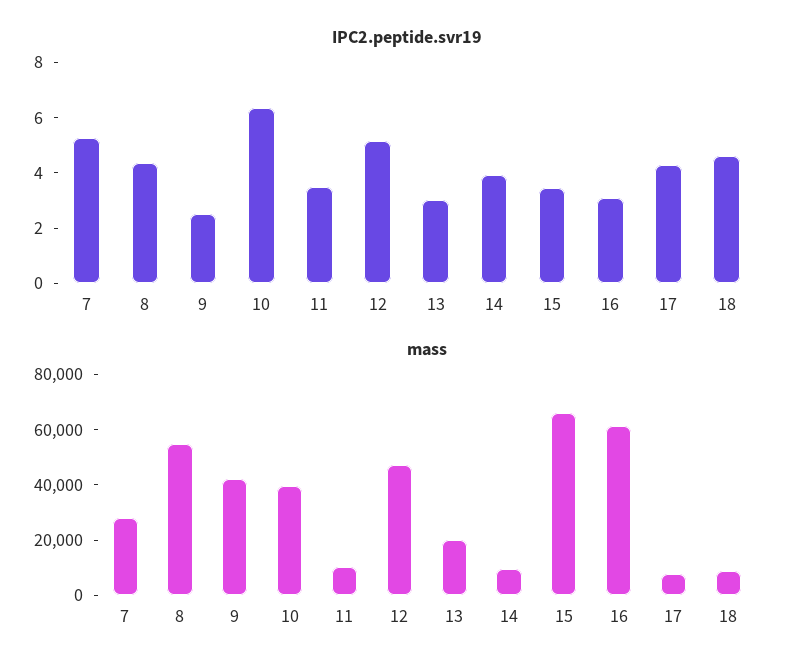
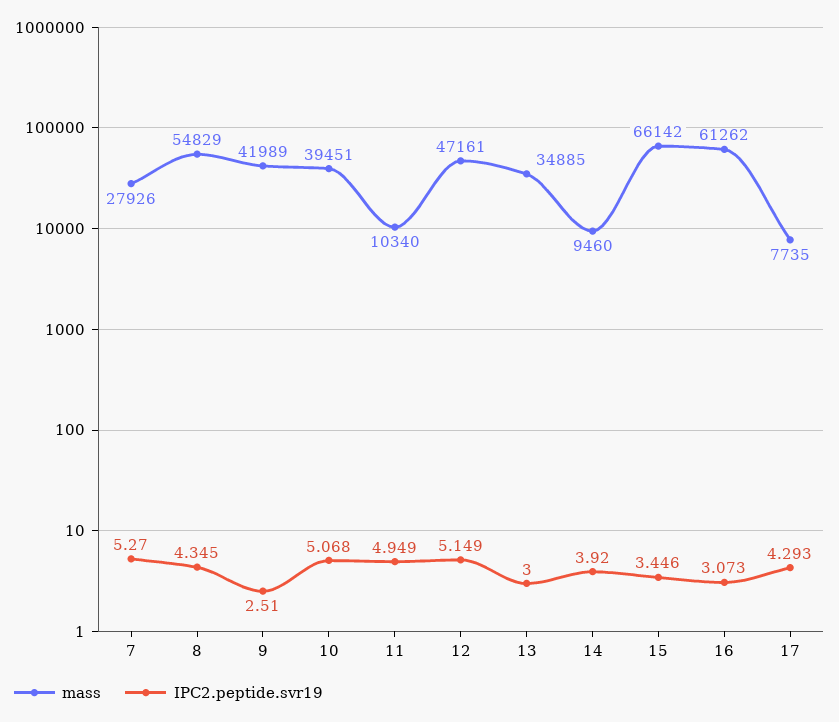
  {
    "IPC2.peptide.svr19": {
      "7": 5.27,
      "8": 4.345,
      "9": 2.51,
-     "10": 6.5,
+     "10": 5.068,
-     "11": 3.5,
+     "11": 4.949,
      "12": 5.149,
      "13": 3,
      "14": 3.92,
      "15": 3.446,
      "16": 3.073,
-     "17": 4.293,
+     "17": 4.293
-     "18": 4.5
    },
    "mass": {
      "7": 27926,
      "8": 54829,
      "9": 41989,
      "10": 39451,
      "11": 10340,
      "12": 47161,
-     "13": 20000,
+     "13": 34885,
      "14": 9460,
      "15": 66142,
      "16": 61262,
-     "17": 7735,
+     "17": 7735
-     "18": 10000
    }
  }

